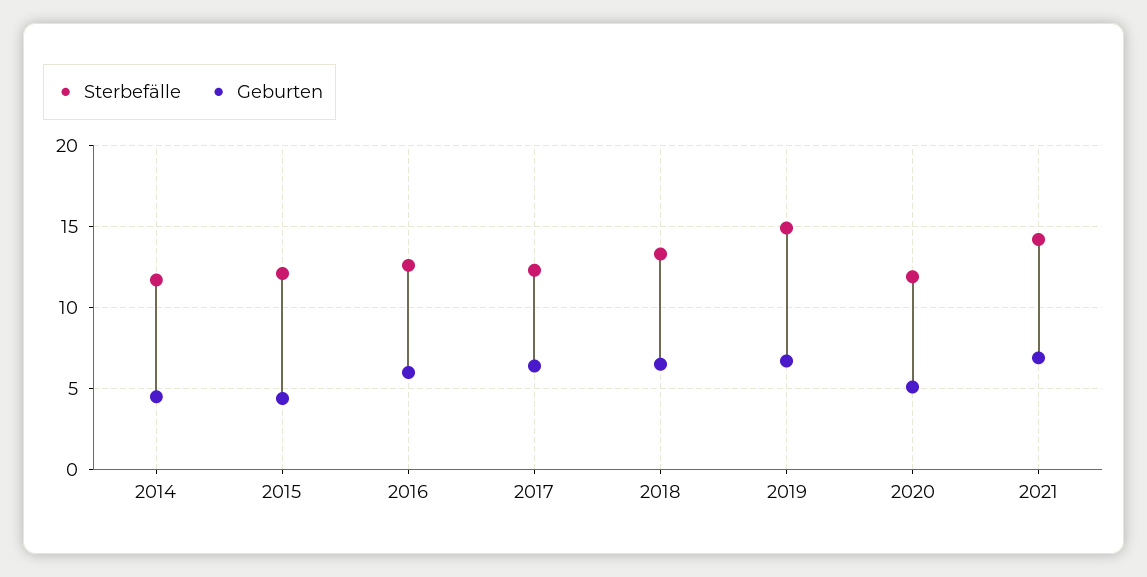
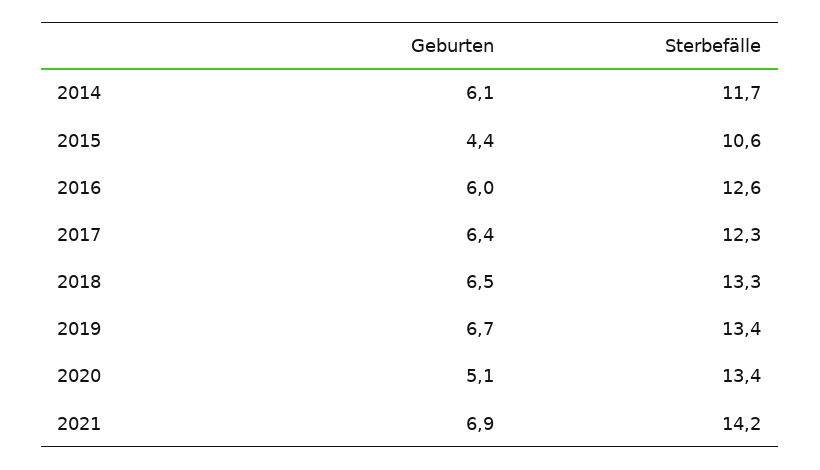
  {
    "Sterbefälle": {
      "2014": 11.7,
-     "2015": 12,
+     "2015": 10.6,
      "2016": 12.6,
      "2017": 12.3,
      "2018": 13.3,
-     "2019": 15,
+     "2019": 13.4,
-     "2020": 12,
+     "2020": 13.4,
      "2021": 14.2
    },
    "Geburten": {
-     "2014": 4.5,
+     "2014": 6.1,
      "2015": 4.4,
      "2016": 6,
      "2017": 6.4,
      "2018": 6.5,
      "2019": 6.7,
      "2020": 5.1,
      "2021": 6.9
    }
  }

